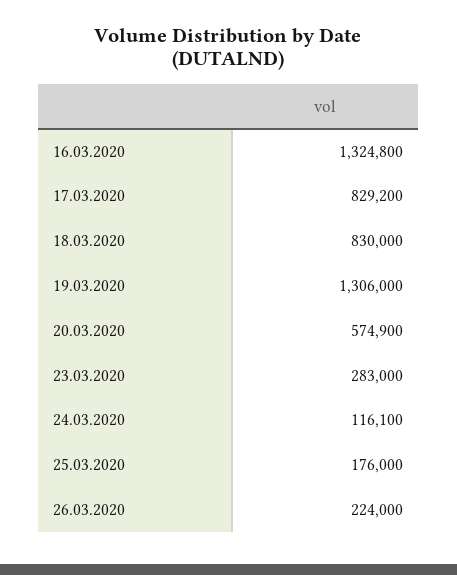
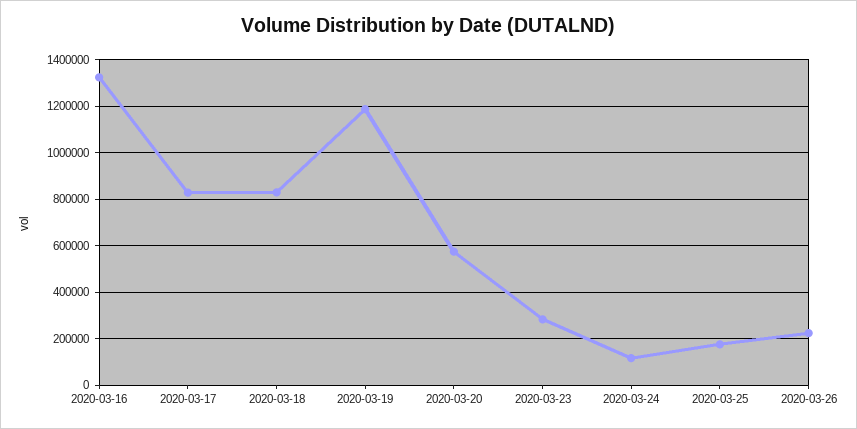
  {
    "16.03.2020": 1324800,
    "17.03.2020": 829200,
    "18.03.2020": 830000,
-   "19.03.2020": 1306000,
+   "19.03.2020": 1200000,
    "20.03.2020": 574900,
    "23.03.2020": 283000,
    "24.03.2020": 116100,
    "25.03.2020": 176000,
    "26.03.2020": 224000
  }

